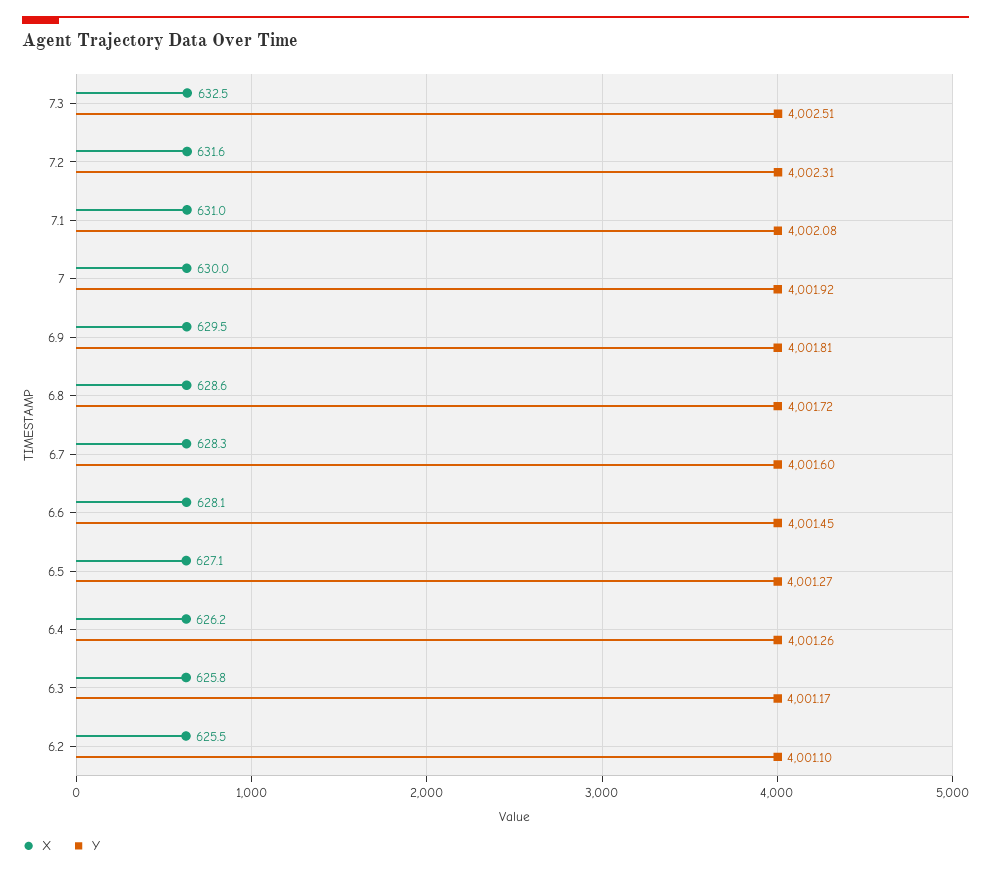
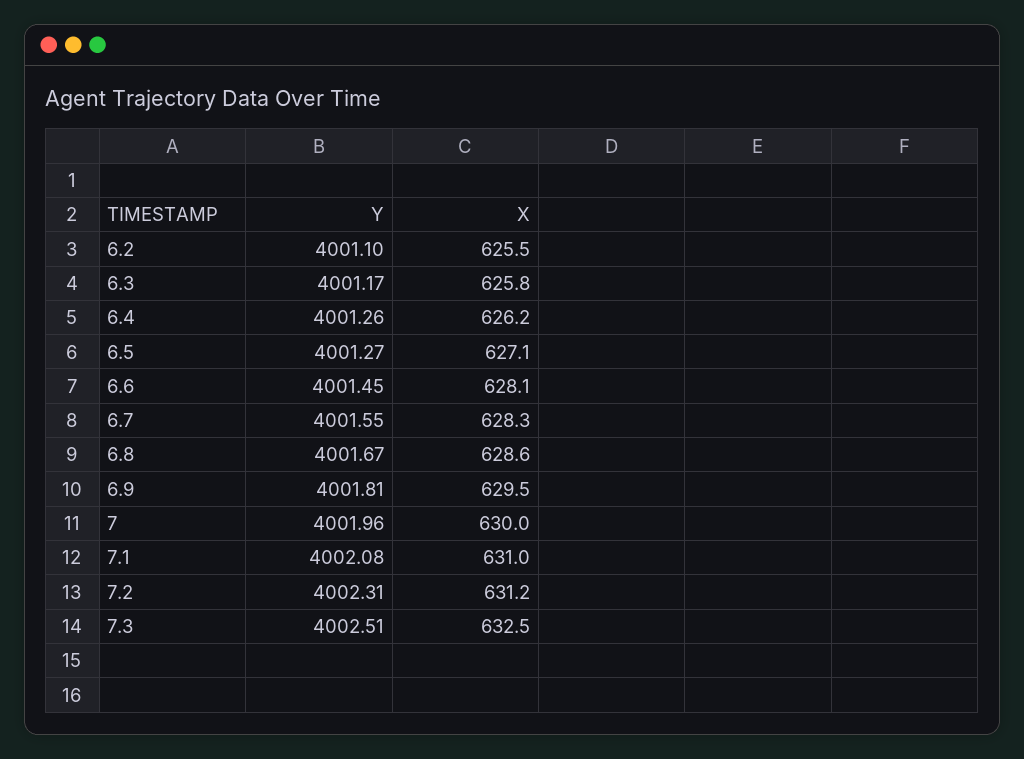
  {
    "X": {
      "7.3": 632.5,
-     "7.2": 631.6,
+     "7.2": 631.2,
      "7.1": 631,
      "7": 630,
      "6.9": 629.5,
      "6.8": 628.6,
      "6.7": 628.3,
      "6.6": 628.1,
      "6.5": 627.1,
      "6.4": 626.2,
      "6.3": 625.8,
      "6.2": 625.5
    },
    "Y": {
      "7.3": 4002.51,
      "7.2": 4002.31,
      "7.1": 4002.08,
-     "7": 4001.92,
+     "7": 4001.96,
      "6.9": 4001.81,
-     "6.8": 4001.72,
+     "6.8": 4001.67,
-     "6.7": 4001.6,
+     "6.7": 4001.55,
      "6.6": 4001.45,
      "6.5": 4001.27,
      "6.4": 4001.26,
      "6.3": 4001.17,
      "6.2": 4001.1
    }
  }

